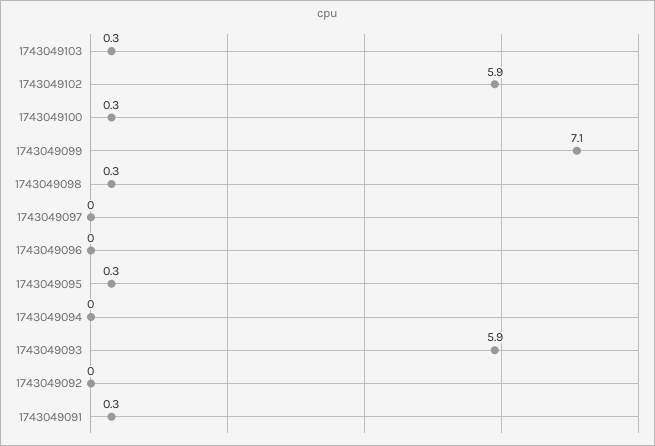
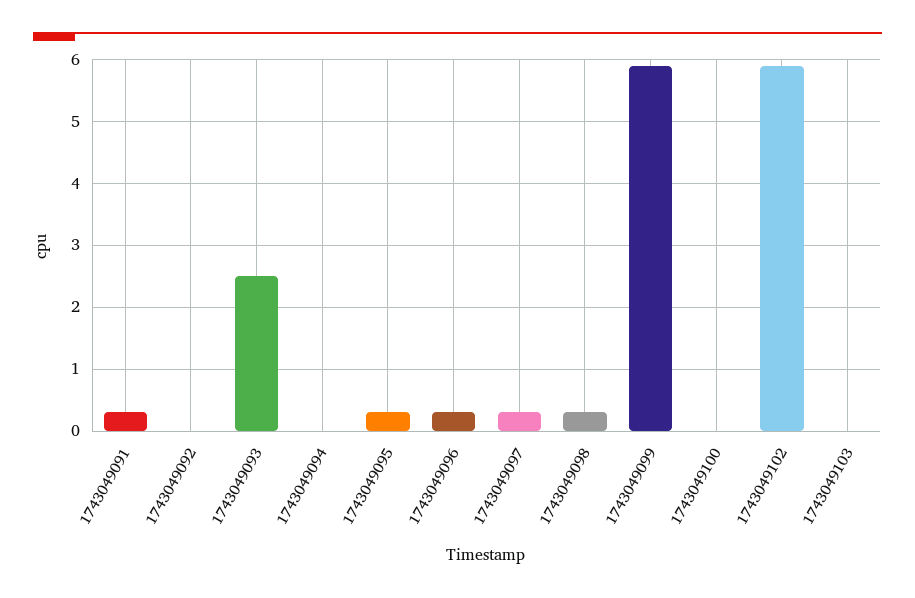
  {
-   "1743049103": 0.3,
+   "1743049103": 0,
    "1743049102": 5.9,
-   "1743049100": 0.3,
+   "1743049100": 0,
-   "1743049099": 7.1,
+   "1743049099": 5.9,
    "1743049098": 0.3,
-   "1743049097": 0,
+   "1743049097": 0.3,
-   "1743049096": 0,
+   "1743049096": 0.3,
    "1743049095": 0.3,
    "1743049094": 0,
-   "1743049093": 5.9,
+   "1743049093": 2.5,
    "1743049092": 0,
    "1743049091": 0.3
  }

